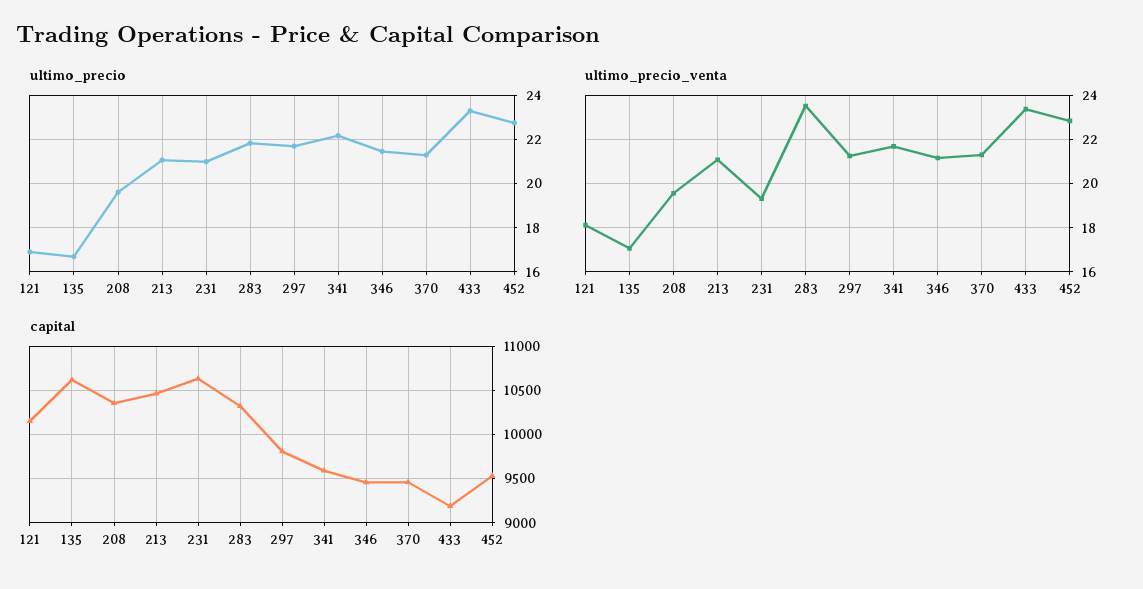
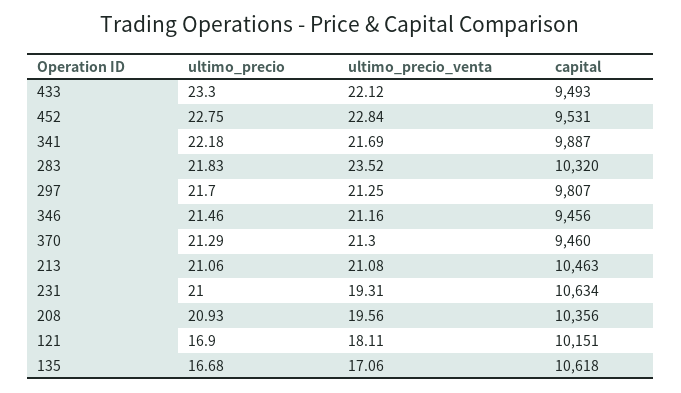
  {
    "ultimo_precio": {
      "121": 16.9,
      "135": 16.68,
-     "208": 19.5,
+     "208": 20.93,
      "213": 21.06,
      "231": 21,
      "283": 21.83,
      "297": 21.7,
      "341": 22.18,
      "346": 21.46,
      "370": 21.29,
      "433": 23.3,
      "452": 22.75
    },
    "ultimo_precio_venta": {
      "121": 18.11,
      "135": 17.06,
      "208": 19.56,
      "213": 21.08,
      "231": 19.31,
      "283": 23.52,
      "297": 21.25,
      "341": 21.69,
      "346": 21.16,
      "370": 21.3,
-     "433": 23.5,
+     "433": 22.12,
      "452": 22.84
    },
    "capital": {
      "121": 10151,
      "135": 10618,
      "208": 10356,
      "213": 10463,
      "231": 10634,
      "283": 10320,
      "297": 9807,
-     "341": 9600,
+     "341": 9887,
      "346": 9456,
      "370": 9460,
-     "433": 9200,
+     "433": 9493,
      "452": 9531
    }
  }

